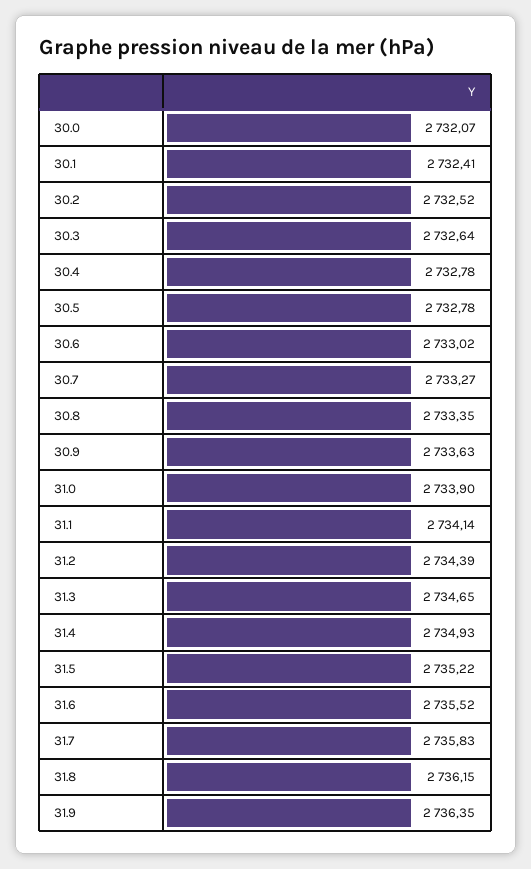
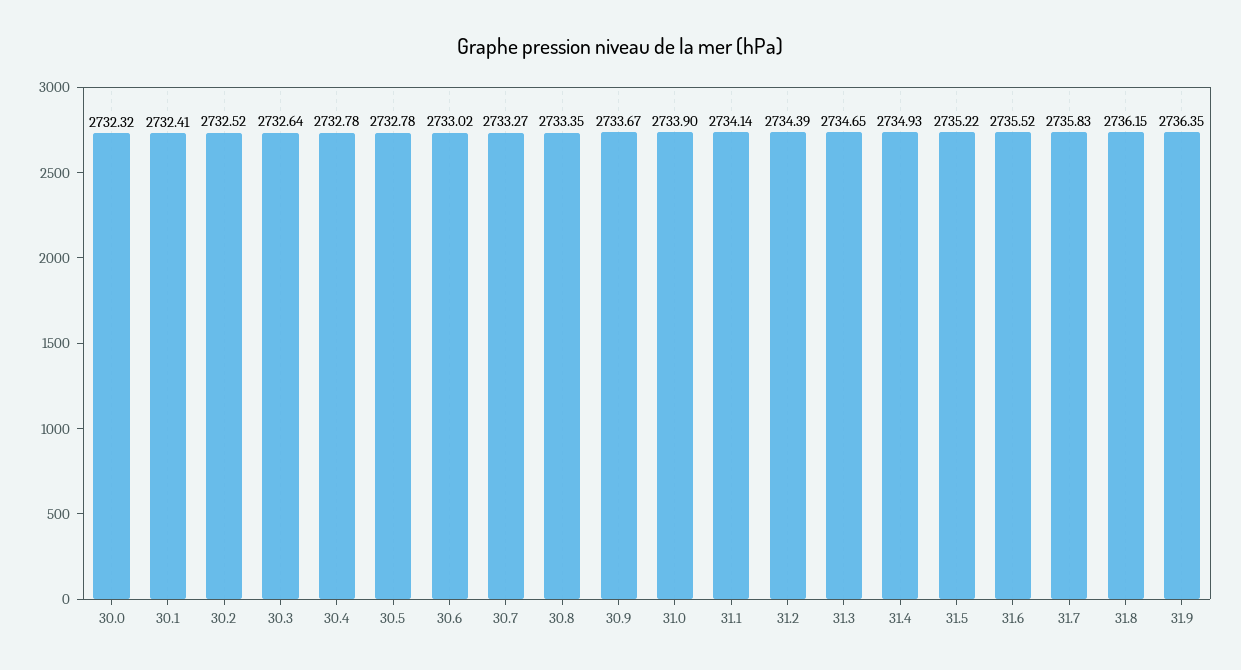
  {
-   "30.0": 2732.07,
+   "30.0": 2732.32,
    "30.1": 2732.41,
    "30.2": 2732.52,
    "30.3": 2732.64,
    "30.4": 2732.78,
    "30.5": 2732.78,
    "30.6": 2733.02,
    "30.7": 2733.27,
    "30.8": 2733.35,
-   "30.9": 2733.63,
+   "30.9": 2733.67,
    "31.0": 2733.9,
    "31.1": 2734.14,
    "31.2": 2734.39,
    "31.3": 2734.65,
    "31.4": 2734.93,
    "31.5": 2735.22,
    "31.6": 2735.52,
    "31.7": 2735.83,
    "31.8": 2736.15,
    "31.9": 2736.35
  }

